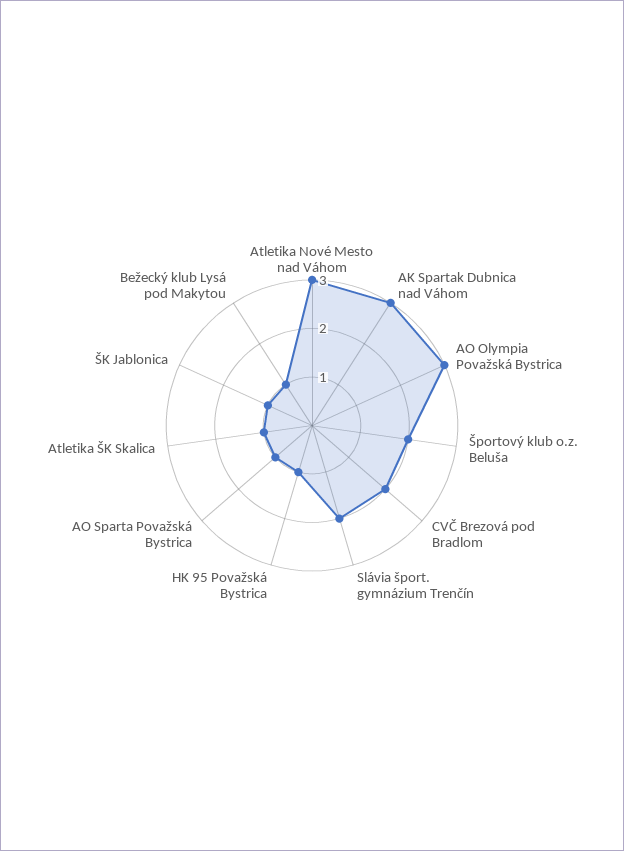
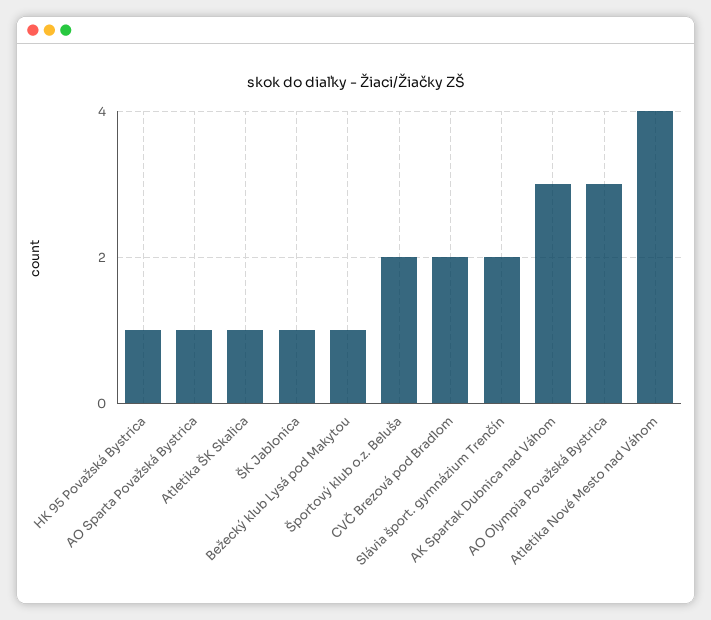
  {
-   "Atletika Nové Mesto nad Váhom": 3,
+   "Atletika Nové Mesto nad Váhom": 4,
    "AK Spartak Dubnica nad Váhom": 3,
    "AO Olympia Považská Bystrica": 3,
    "Športový klub o.z. Beluša": 2,
    "CVČ Brezová pod Bradlom": 2,
    "Slávia šport. gymnázium Trenčín": 2,
    "HK 95 Považská Bystrica": 1,
    "AO Sparta Považská Bystrica": 1,
    "Atletika ŠK Skalica": 1,
    "ŠK Jablonica": 1,
    "Bežecký klub Lysá pod Makytou": 1
  }

